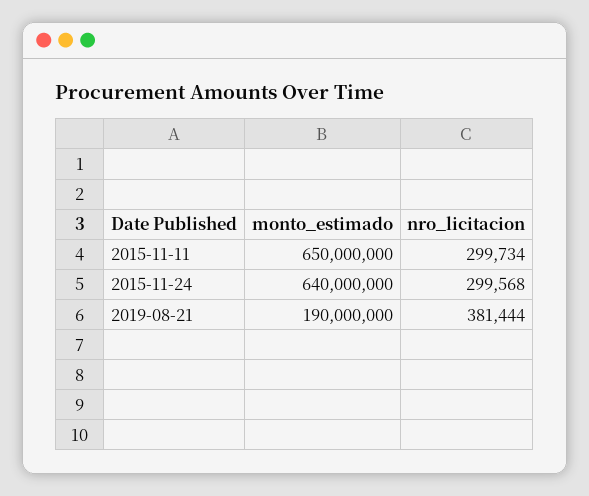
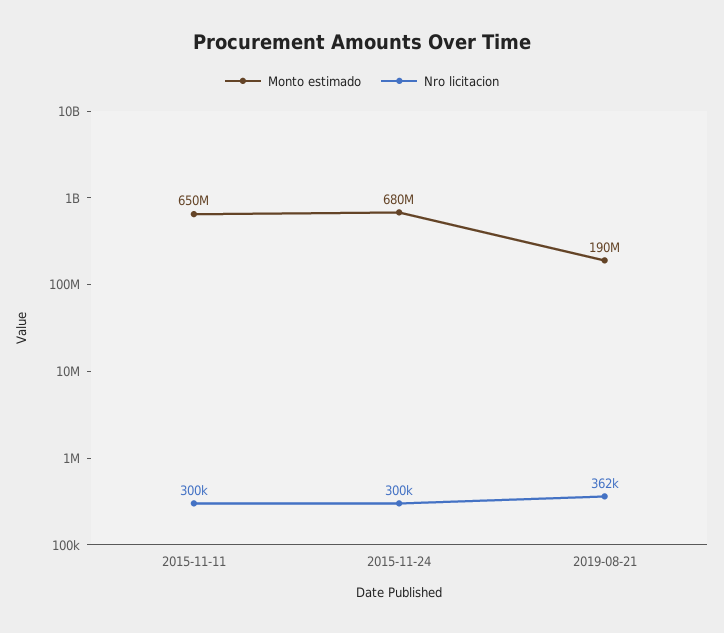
  {
    "monto_estimado": {
      "2015-11-11": 650000000,
-     "2015-11-24": 640000000,
+     "2015-11-24": 680000000,
      "2019-08-21": 190000000
    },
    "nro_licitacion": {
      "2015-11-11": 299734,
      "2015-11-24": 299568,
-     "2019-08-21": 381444
+     "2019-08-21": 362000
    }
  }

